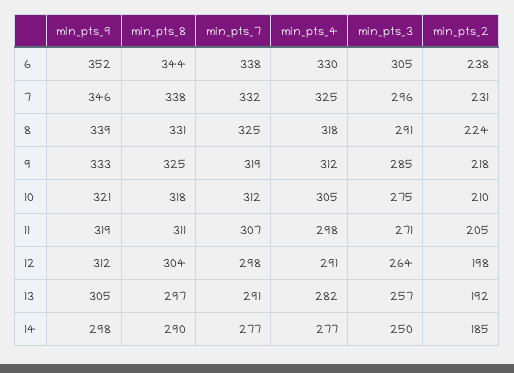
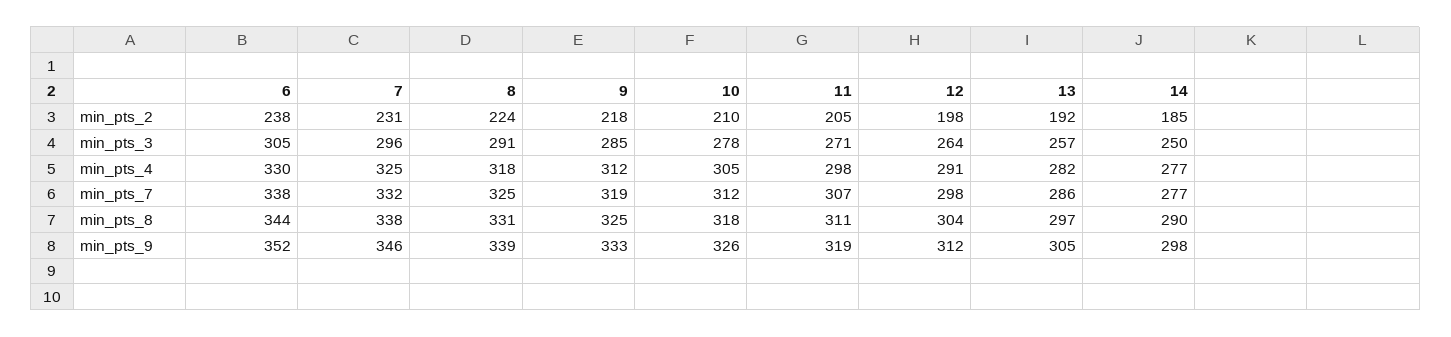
  {
    "min_pts_9": {
      "6": 352,
      "7": 346,
      "8": 339,
      "9": 333,
-     "10": 321,
+     "10": 326,
      "11": 319,
      "12": 312,
      "13": 305,
      "14": 298
    },
    "min_pts_8": {
      "6": 344,
      "7": 338,
      "8": 331,
      "9": 325,
      "10": 318,
      "11": 311,
      "12": 304,
      "13": 297,
      "14": 290
    },
    "min_pts_7": {
      "6": 338,
      "7": 332,
      "8": 325,
      "9": 319,
      "10": 312,
      "11": 307,
      "12": 298,
-     "13": 291,
+     "13": 286,
      "14": 277
    },
    "min_pts_4": {
      "6": 330,
      "7": 325,
      "8": 318,
      "9": 312,
      "10": 305,
      "11": 298,
      "12": 291,
      "13": 282,
      "14": 277
    },
    "min_pts_3": {
      "6": 305,
      "7": 296,
      "8": 291,
      "9": 285,
-     "10": 275,
+     "10": 278,
      "11": 271,
      "12": 264,
      "13": 257,
      "14": 250
    },
    "min_pts_2": {
      "6": 238,
      "7": 231,
      "8": 224,
      "9": 218,
      "10": 210,
      "11": 205,
      "12": 198,
      "13": 192,
      "14": 185
    }
  }

